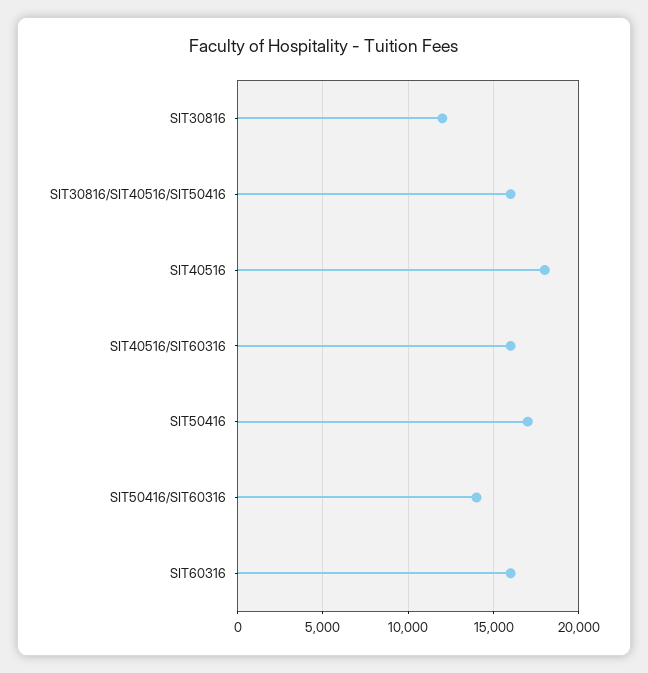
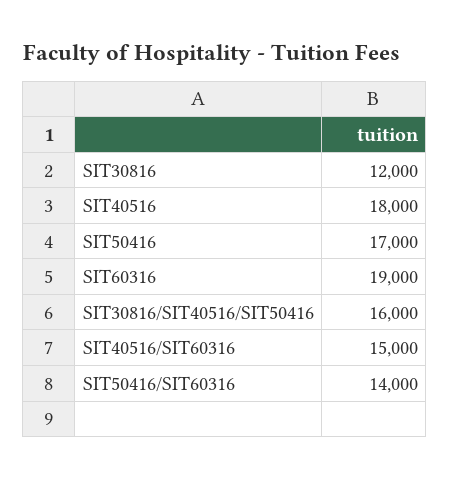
  {
    "SIT30816": 12000,
    "SIT30816/SIT40516/SIT50416": 16000,
    "SIT40516": 18000,
-   "SIT40516/SIT60316": 16000,
+   "SIT40516/SIT60316": 15000,
    "SIT50416": 17000,
    "SIT50416/SIT60316": 14000,
-   "SIT60316": 16000
+   "SIT60316": 19000
  }

